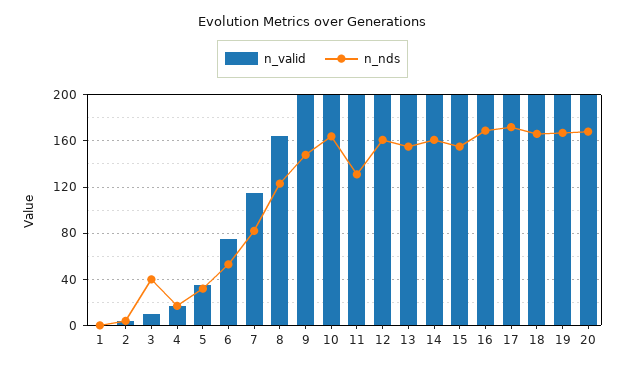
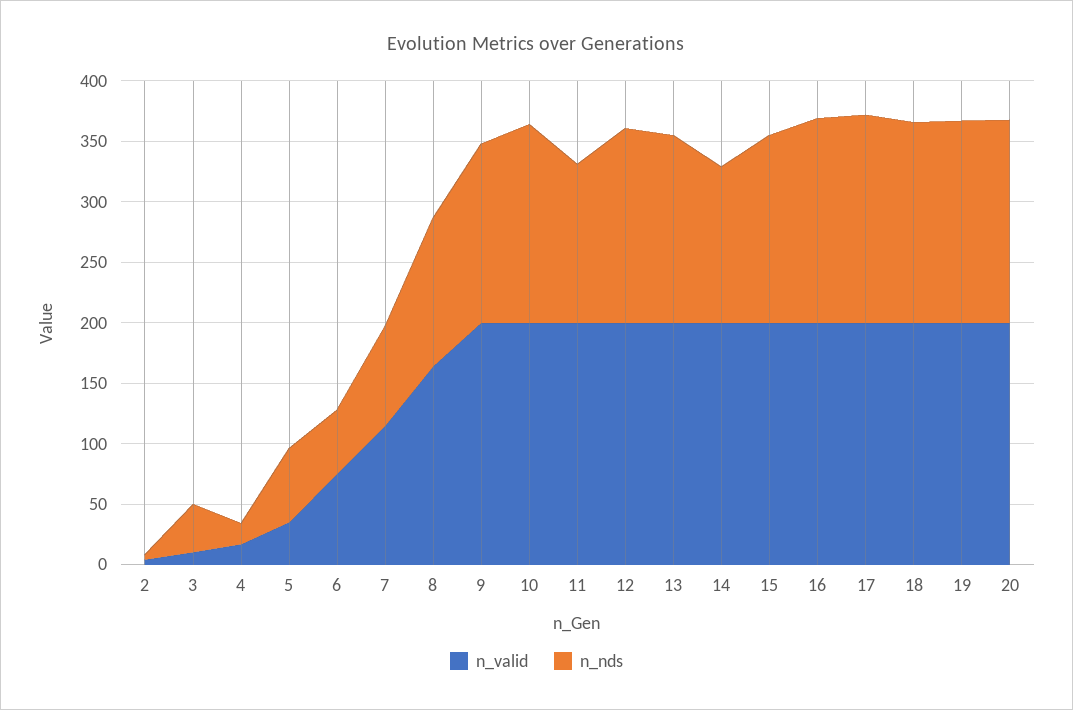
  {
    "n_valid": {
-     "1": 0,
      "2": 0,
      "3": 10,
      "4": 20,
      "5": 40,
      "6": 80,
      "7": 120,
      "8": 160,
      "9": 200,
      "10": 200,
      "11": 200,
      "12": 200,
      "13": 200,
      "14": 200,
      "15": 200,
      "16": 200,
      "17": 200,
      "18": 200,
      "19": 200,
      "20": 200
    },
    "n_nds": {
-     "1": 0,
      "2": 0,
      "3": 40,
      "4": 20,
-     "5": 30,
+     "5": 60,
      "6": 50,
      "7": 80,
      "8": 120,
      "9": 150,
      "10": 160,
      "11": 130,
      "12": 160,
      "13": 160,
-     "14": 160,
+     "14": 130,
      "15": 160,
      "16": 170,
      "17": 170,
      "18": 170,
      "19": 170,
      "20": 170
    }
  }

